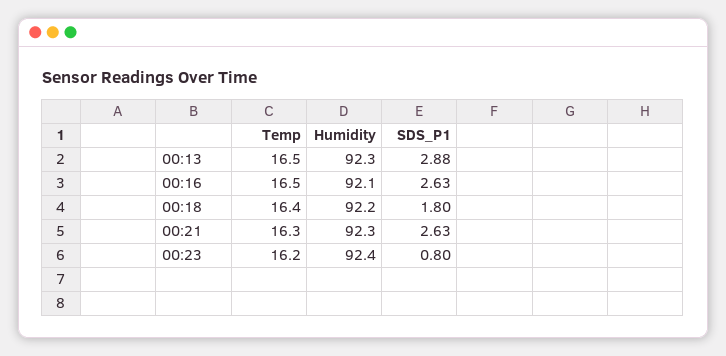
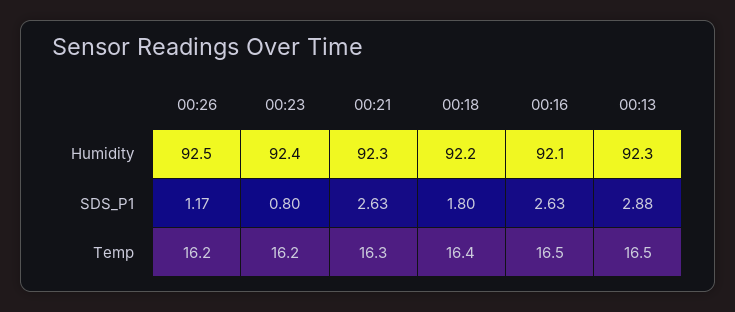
  {
    "Temp": {
      "00:13": 16.5,
      "00:16": 16.5,
      "00:18": 16.4,
      "00:21": 16.3,
-     "00:23": 16.2
+     "00:23": 16.2,
+     "00:26": 16.2
    },
    "Humidity": {
      "00:13": 92.3,
      "00:16": 92.1,
      "00:18": 92.2,
      "00:21": 92.3,
-     "00:23": 92.4
+     "00:23": 92.4,
+     "00:26": 92.5
    },
    "SDS_P1": {
      "00:13": 2.88,
      "00:16": 2.63,
      "00:18": 1.8,
      "00:21": 2.63,
-     "00:23": 0.8
+     "00:23": 0.8,
+     "00:26": 1.17
    }
  }

